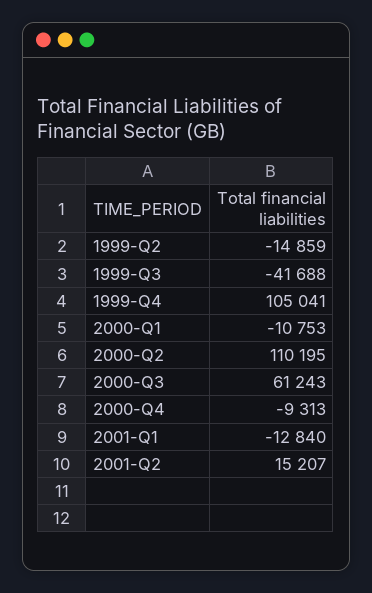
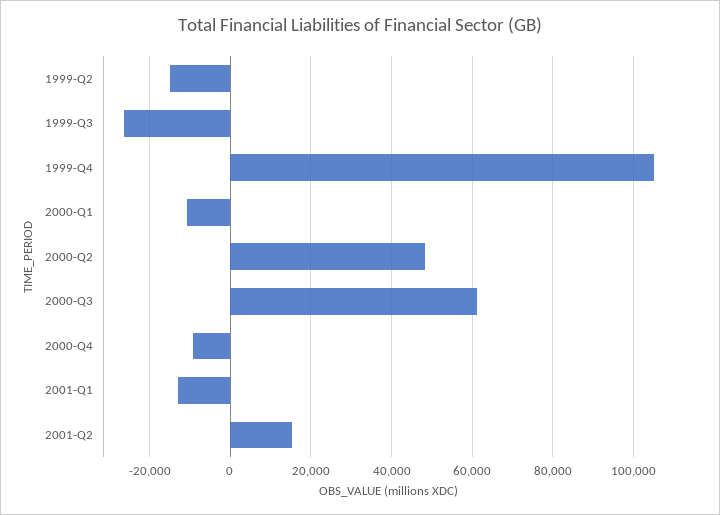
  {
    "1999-Q2": -14859,
-   "1999-Q3": -41688,
+   "1999-Q3": -26000,
    "1999-Q4": 105041,
    "2000-Q1": -10753,
-   "2000-Q2": 110195,
+   "2000-Q2": 48000,
    "2000-Q3": 61243,
    "2000-Q4": -9313,
    "2001-Q1": -12840,
    "2001-Q2": 15207
  }

